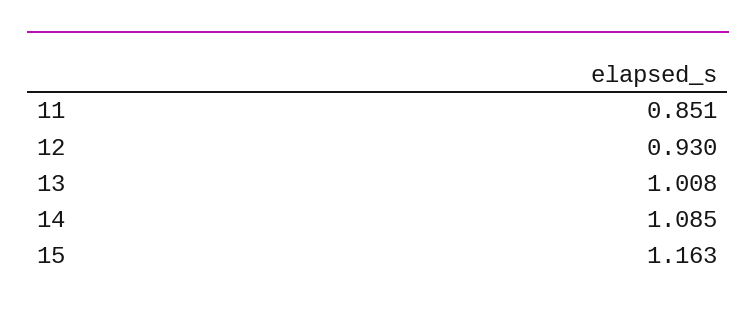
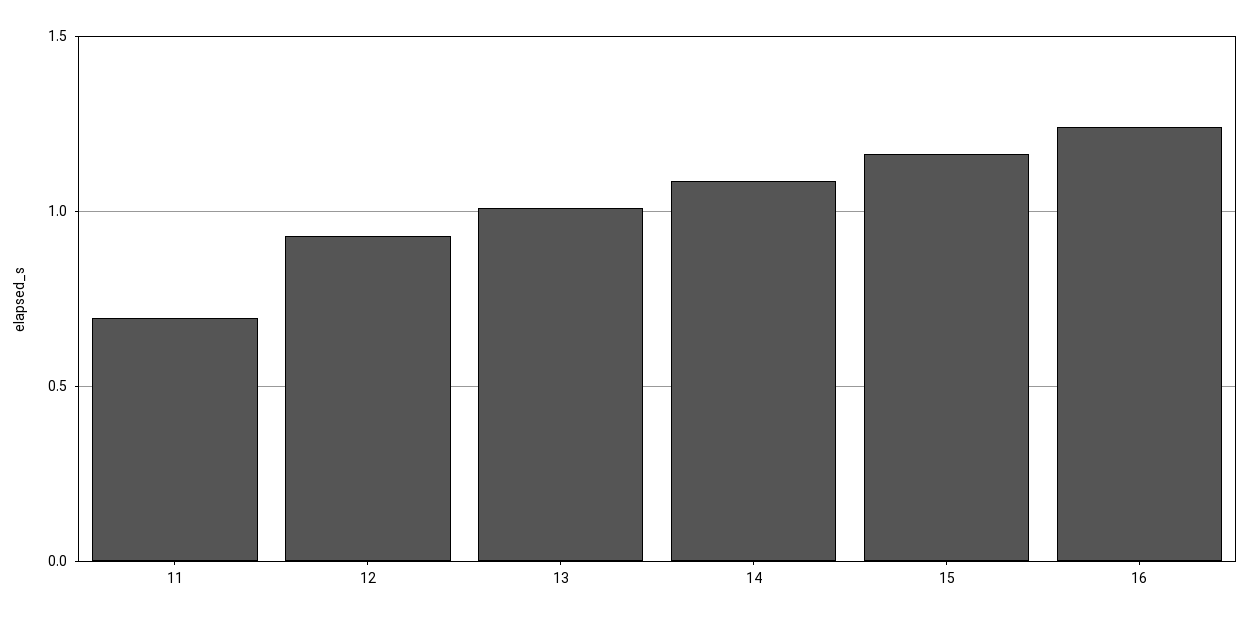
  {
-   "11": 0.851,
+   "11": 0.7,
    "12": 0.93,
    "13": 1.008,
    "14": 1.085,
-   "15": 1.163
+   "15": 1.163,
+   "16": 1.25
  }

